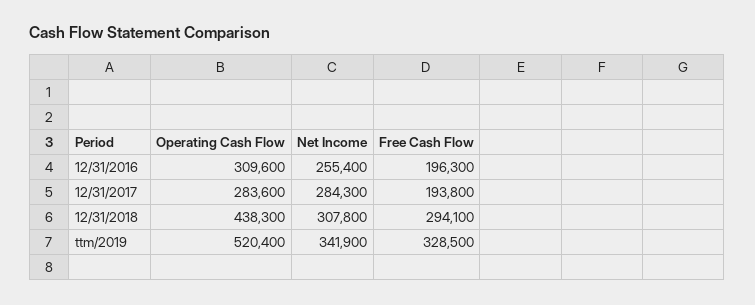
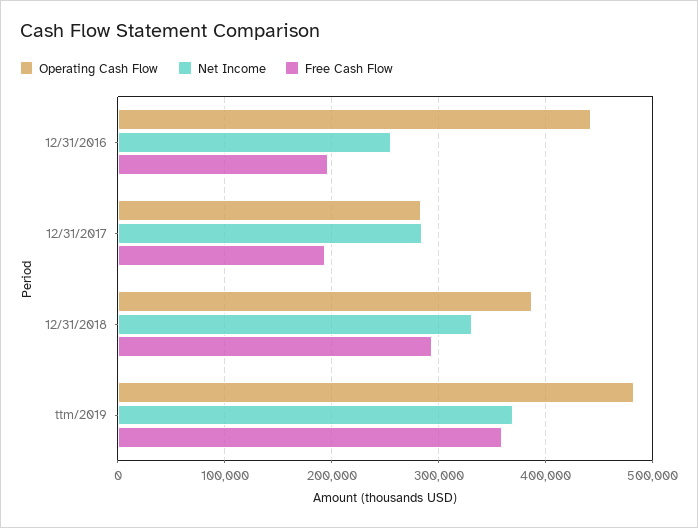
  {
    "Operating Cash Flow": {
-     "12/31/2016": 309600,
+     "12/31/2016": 440000,
      "12/31/2017": 283600,
-     "12/31/2018": 438300,
+     "12/31/2018": 390000,
-     "ttm/2019": 520400
+     "ttm/2019": 480000
    },
    "Net Income": {
      "12/31/2016": 255400,
      "12/31/2017": 284300,
-     "12/31/2018": 307800,
+     "12/31/2018": 330000,
-     "ttm/2019": 341900
+     "ttm/2019": 370000
    },
    "Free Cash Flow": {
      "12/31/2016": 196300,
      "12/31/2017": 193800,
      "12/31/2018": 294100,
-     "ttm/2019": 328500
+     "ttm/2019": 360000
    }
  }

